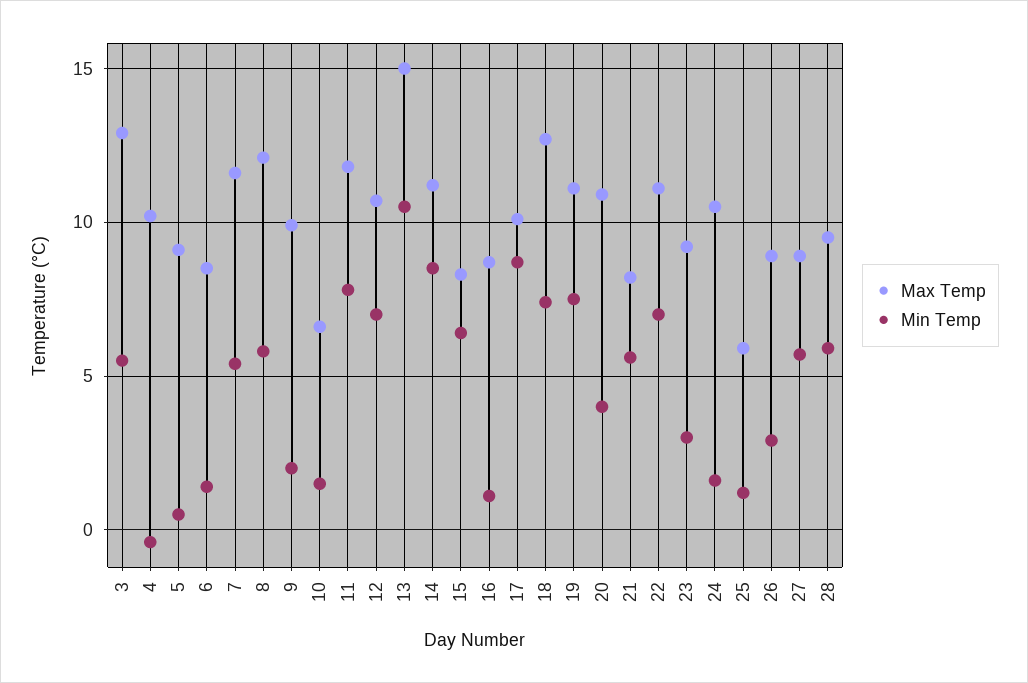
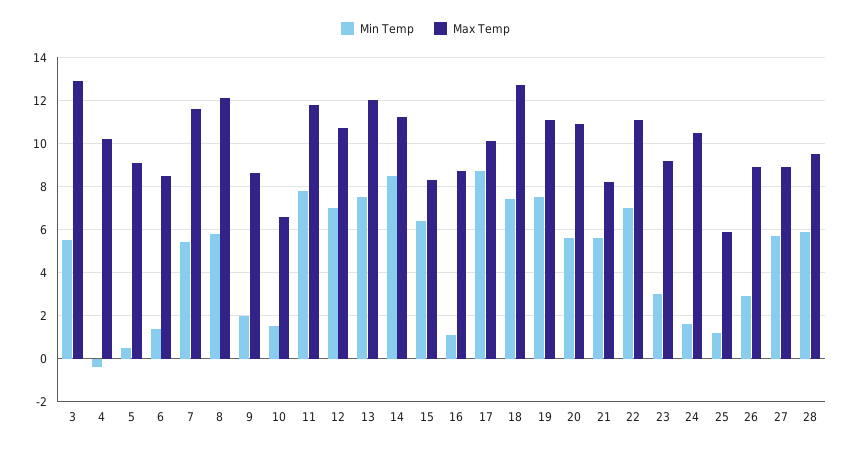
  {
    "Max Temp": {
      "3": 13,
      "4": 10,
      "5": 9,
      "6": 8.5,
      "7": 11.5,
      "8": 12,
-     "9": 10,
+     "9": 8.5,
      "10": 6.5,
      "11": 12,
      "12": 10.5,
-     "13": 15,
+     "13": 12,
      "14": 11,
      "15": 8.5,
      "16": 8.5,
      "17": 10,
      "18": 12.5,
      "19": 11,
      "20": 11,
      "21": 8,
      "22": 11,
      "23": 9,
      "24": 10.5,
      "25": 6,
      "26": 9,
      "27": 9,
      "28": 9.5
    },
    "Min Temp": {
      "3": 5.5,
      "4": -0.5,
      "5": 0.5,
      "6": 1.5,
      "7": 5.5,
      "8": 6,
      "9": 2,
      "10": 1.5,
      "11": 8,
      "12": 7,
-     "13": 10.5,
+     "13": 7.5,
      "14": 8.5,
      "15": 6.5,
      "16": 1,
      "17": 8.5,
      "18": 7.5,
      "19": 7.5,
-     "20": 4,
+     "20": 5.5,
      "21": 5.5,
      "22": 7,
      "23": 3,
      "24": 1.5,
      "25": 1,
      "26": 3,
      "27": 5.5,
      "28": 6
    }
  }

